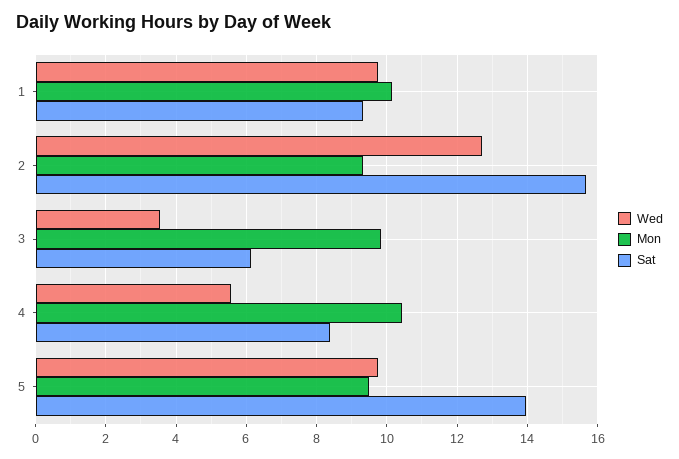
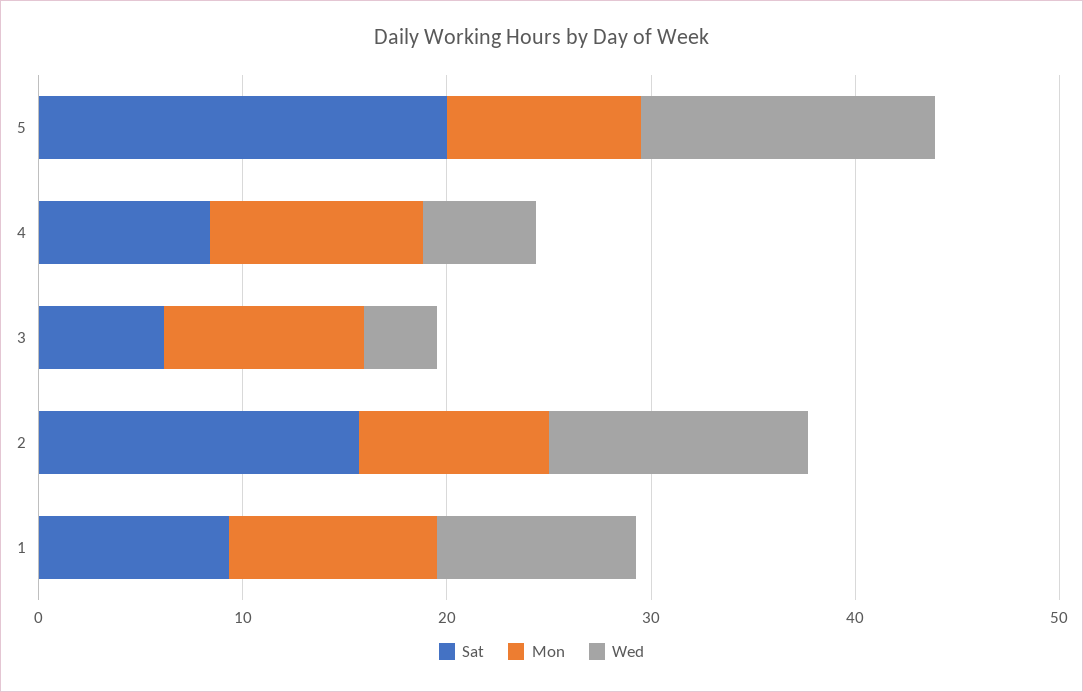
  {
    "Wed": {
      "1": 9.8,
      "2": 12.8,
      "3": 3.6,
      "4": 5.6,
-     "5": 9.8
+     "5": 14
    },
    "Mon": {
      "1": 10.2,
      "2": 9.4,
      "3": 9.8,
      "4": 10.4,
      "5": 9.4
    },
    "Sat": {
      "1": 9.4,
      "2": 15.6,
      "3": 6.2,
      "4": 8.4,
-     "5": 14
+     "5": 20
    }
  }

